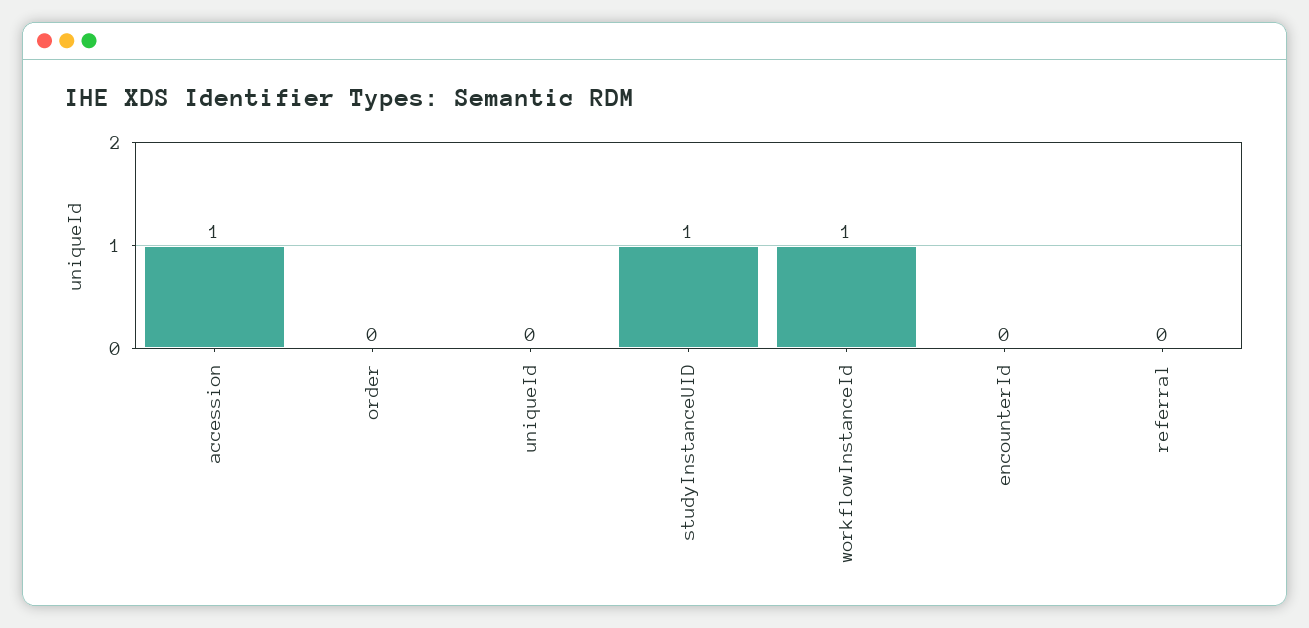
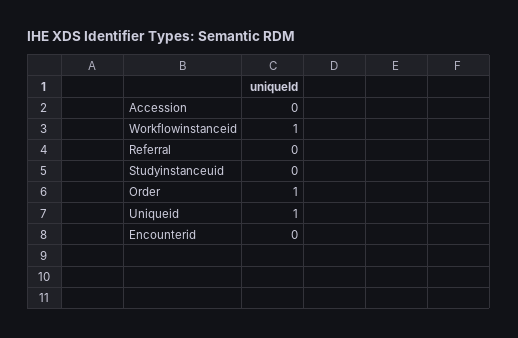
  {
-   "accession": 1,
+   "accession": 0,
-   "order": 0,
+   "order": 1,
-   "uniqueId": 0,
+   "uniqueId": 1,
-   "studyInstanceUID": 1,
+   "studyInstanceUID": 0,
    "workflowInstanceId": 1,
    "encounterId": 0,
    "referral": 0
  }

